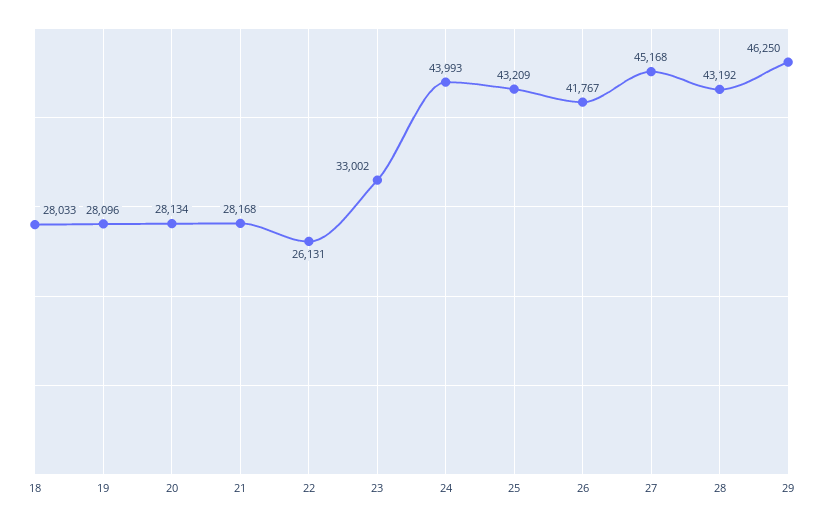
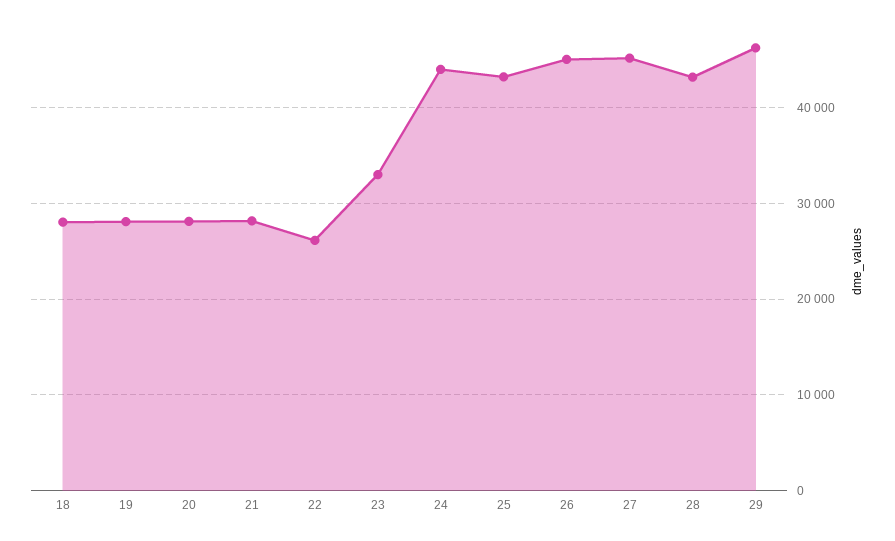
  {
    "18": 28033,
    "19": 28096,
    "20": 28134,
    "21": 28168,
    "22": 26131,
    "23": 33002,
    "24": 43993,
    "25": 43209,
-   "26": 41767,
+   "26": 45000,
    "27": 45168,
    "28": 43192,
    "29": 46250
  }

